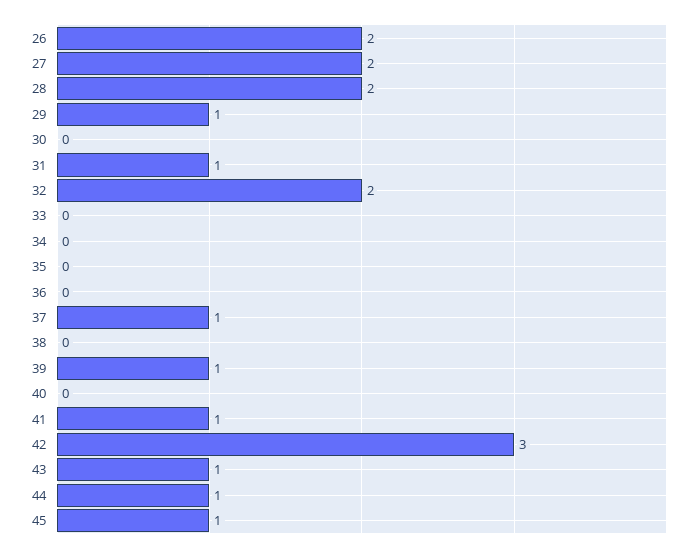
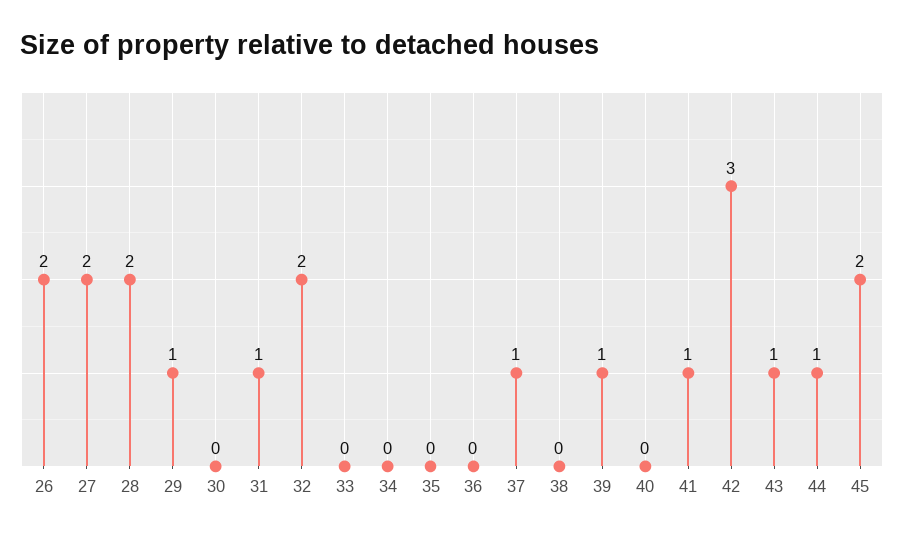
  {
    "26": 2,
    "27": 2,
    "28": 2,
    "29": 1,
    "30": 0,
    "31": 1,
    "32": 2,
    "33": 0,
    "34": 0,
    "35": 0,
    "36": 0,
    "37": 1,
    "38": 0,
    "39": 1,
    "40": 0,
    "41": 1,
    "42": 3,
    "43": 1,
    "44": 1,
-   "45": 1
+   "45": 2
  }

